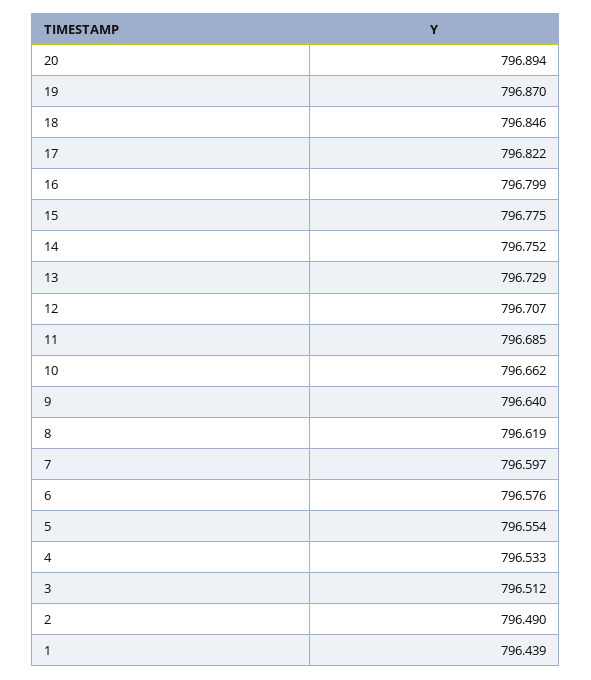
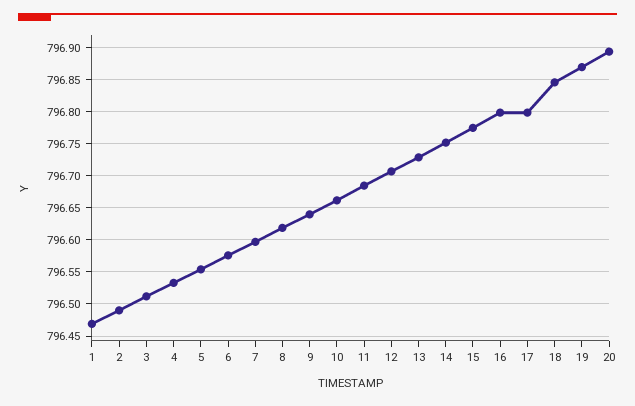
  {
    "20": 796.894,
    "19": 796.87,
    "18": 796.846,
-   "17": 796.822,
+   "17": 796.8,
    "16": 796.799,
    "15": 796.775,
    "14": 796.752,
    "13": 796.729,
    "12": 796.707,
    "11": 796.685,
    "10": 796.662,
    "9": 796.64,
    "8": 796.619,
    "7": 796.597,
    "6": 796.576,
    "5": 796.554,
    "4": 796.533,
    "3": 796.512,
    "2": 796.49,
-   "1": 796.439
+   "1": 796.47
  }

